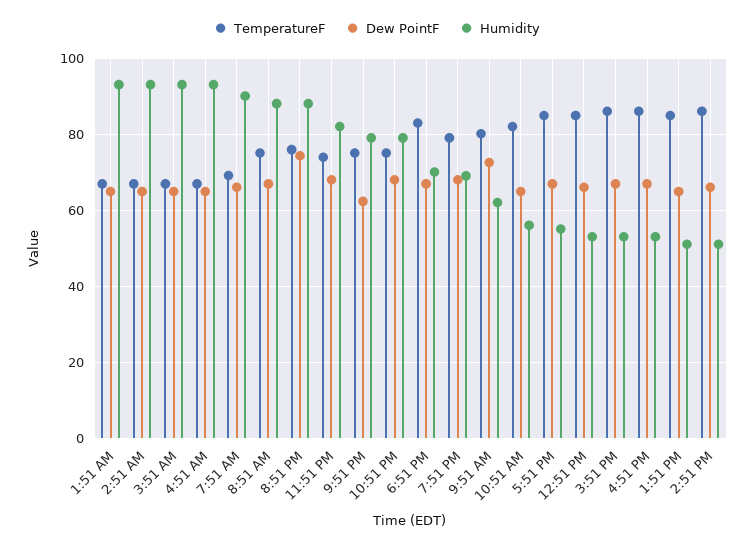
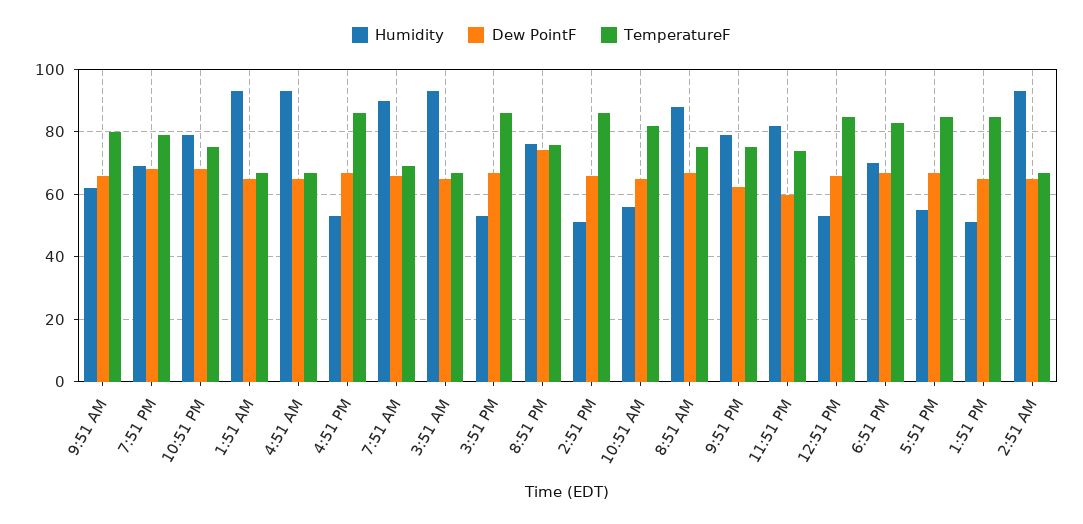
  {
    "TemperatureF": {
      "1:51 AM": 66,
      "2:51 AM": 66,
      "3:51 AM": 66,
      "4:51 AM": 66,
      "7:51 AM": 70,
      "8:51 AM": 76,
      "8:51 PM": 76,
      "11:51 PM": 74,
      "9:51 PM": 76,
      "10:51 PM": 76,
      "6:51 PM": 82,
      "7:51 PM": 80,
      "9:51 AM": 80,
      "10:51 AM": 82,
      "5:51 PM": 84,
      "12:51 PM": 84,
      "3:51 PM": 86,
      "4:51 PM": 86,
      "1:51 PM": 84,
      "2:51 PM": 86
    },
    "Dew PointF": {
      "1:51 AM": 64,
      "2:51 AM": 64,
      "3:51 AM": 64,
      "4:51 AM": 64,
      "7:51 AM": 66,
      "8:51 AM": 66,
      "8:51 PM": 74,
-     "11:51 PM": 68,
+     "11:51 PM": 60,
      "9:51 PM": 62,
      "10:51 PM": 68,
      "6:51 PM": 66,
      "7:51 PM": 68,
-     "9:51 AM": 72,
+     "9:51 AM": 66,
      "10:51 AM": 64,
      "5:51 PM": 66,
      "12:51 PM": 66,
      "3:51 PM": 66,
      "4:51 PM": 66,
      "1:51 PM": 64,
      "2:51 PM": 66
    },
    "Humidity": {
      "1:51 AM": 94,
      "2:51 AM": 94,
      "3:51 AM": 94,
      "4:51 AM": 94,
      "7:51 AM": 90,
      "8:51 AM": 88,
-     "8:51 PM": 88,
+     "8:51 PM": 76,
      "11:51 PM": 82,
      "9:51 PM": 80,
      "10:51 PM": 80,
      "6:51 PM": 70,
      "7:51 PM": 70,
      "9:51 AM": 62,
      "10:51 AM": 56,
      "5:51 PM": 56,
      "12:51 PM": 54,
      "3:51 PM": 54,
      "4:51 PM": 54,
      "1:51 PM": 52,
      "2:51 PM": 52
    }
  }

